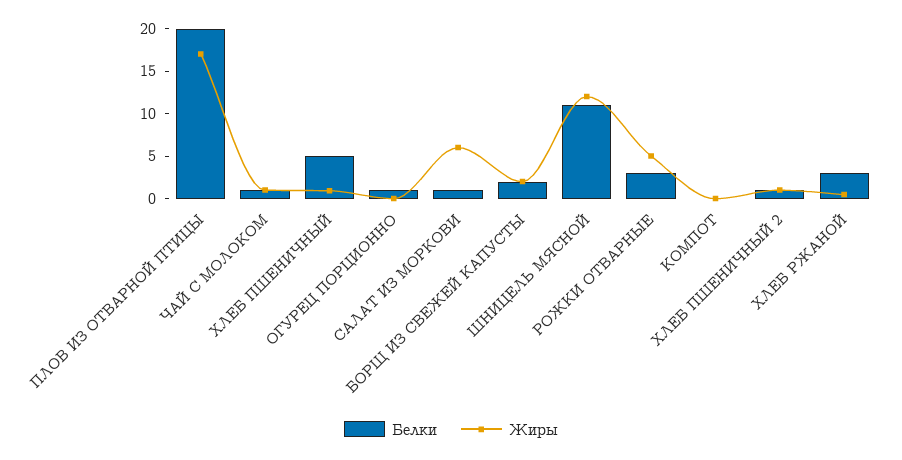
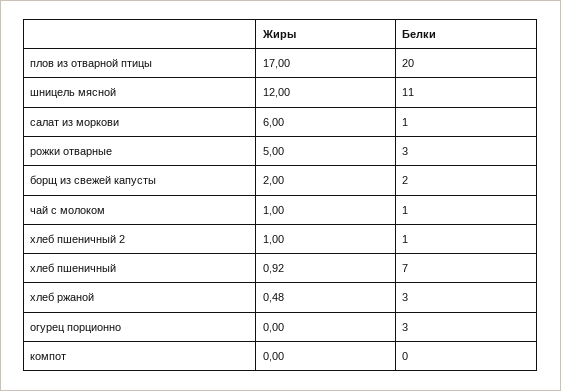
  {
    "Белки": {
      "ПЛОВ ИЗ ОТВАРНОЙ ПТИЦЫ": 20,
      "ЧАЙ С МОЛОКОМ": 1,
-     "ХЛЕБ ПШЕНИЧНЫЙ": 5,
+     "ХЛЕБ ПШЕНИЧНЫЙ": 7,
-     "ОГУРЕЦ ПОРЦИОННО": 1,
+     "ОГУРЕЦ ПОРЦИОННО": 3,
      "САЛАТ ИЗ МОРКОВИ": 1,
      "БОРЩ ИЗ СВЕЖЕЙ КАПУСТЫ": 2,
      "ШНИЦЕЛЬ МЯСНОЙ": 11,
      "РОЖКИ ОТВАРНЫЕ": 3,
      "КОМПОТ": 0,
      "ХЛЕБ ПШЕНИЧНЫЙ 2": 1,
      "ХЛЕБ РЖАНОЙ": 3
    },
    "Жиры": {
      "ПЛОВ ИЗ ОТВАРНОЙ ПТИЦЫ": 17,
      "ЧАЙ С МОЛОКОМ": 1,
      "ХЛЕБ ПШЕНИЧНЫЙ": 0.92,
      "ОГУРЕЦ ПОРЦИОННО": 0,
      "САЛАТ ИЗ МОРКОВИ": 6,
      "БОРЩ ИЗ СВЕЖЕЙ КАПУСТЫ": 2,
      "ШНИЦЕЛЬ МЯСНОЙ": 12,
      "РОЖКИ ОТВАРНЫЕ": 5,
      "КОМПОТ": 0,
      "ХЛЕБ ПШЕНИЧНЫЙ 2": 1,
      "ХЛЕБ РЖАНОЙ": 0.48
    }
  }

